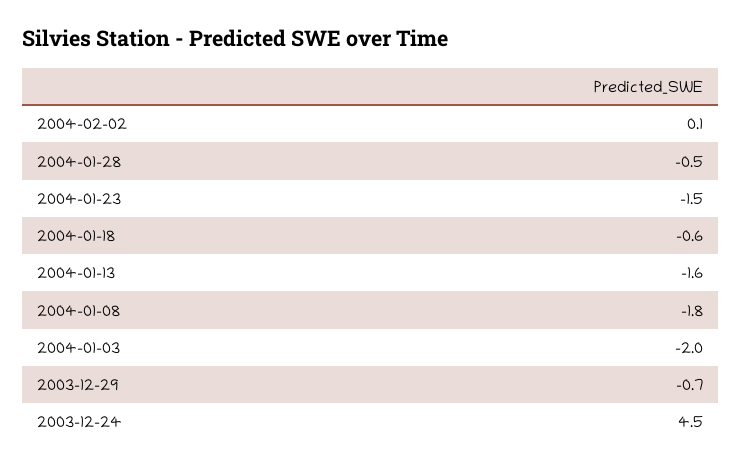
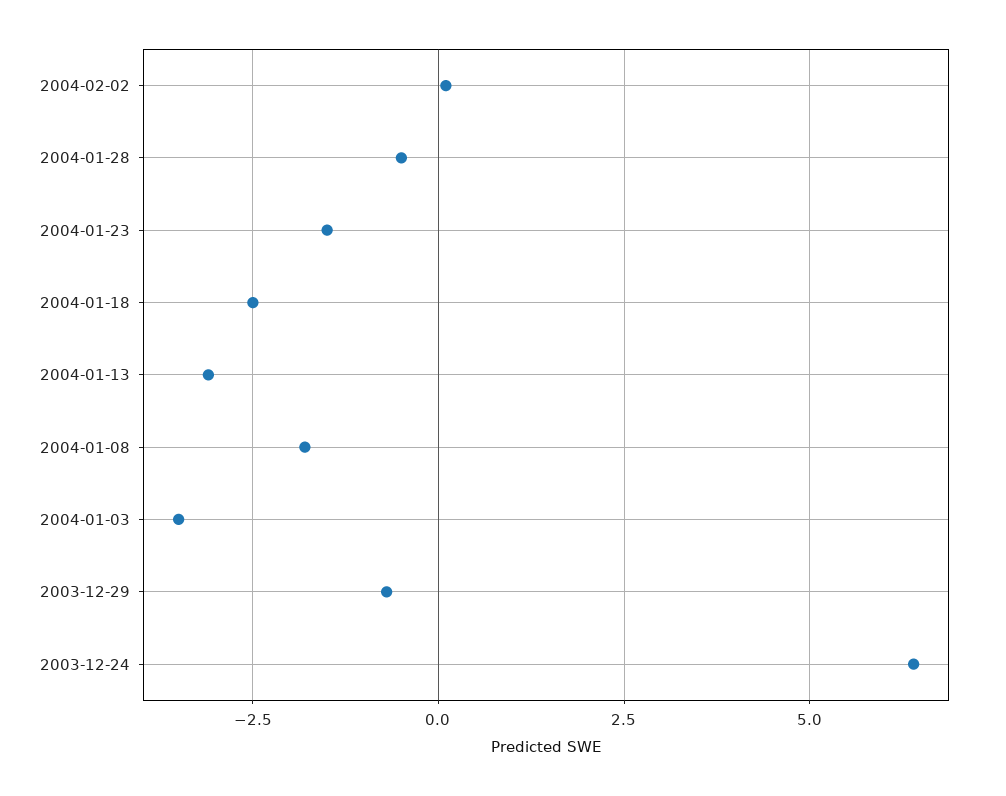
  {
    "2004-02-02": 0.1,
    "2004-01-28": -0.5,
    "2004-01-23": -1.5,
-   "2004-01-18": -0.6,
+   "2004-01-18": -2.5,
-   "2004-01-13": -1.6,
+   "2004-01-13": -3,
    "2004-01-08": -1.8,
-   "2004-01-03": -2,
+   "2004-01-03": -3.5,
    "2003-12-29": -0.7,
-   "2003-12-24": 4.5
+   "2003-12-24": 6.5
  }

